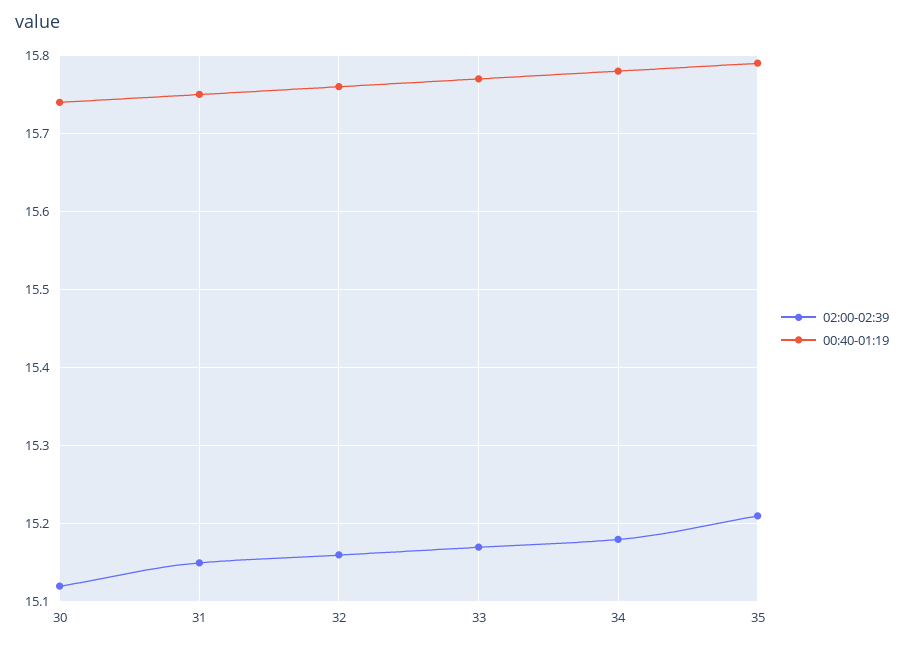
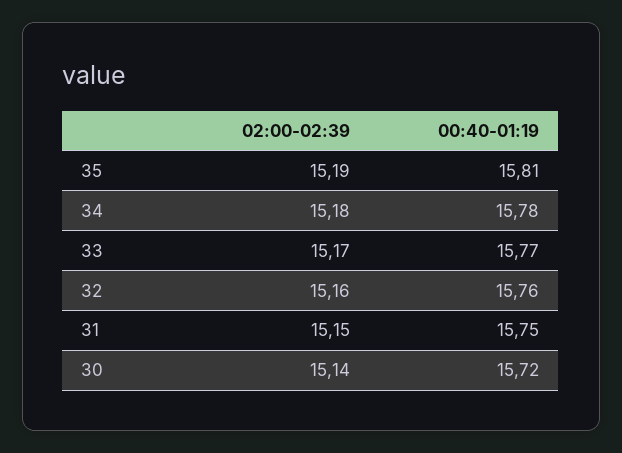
  {
    "02:00-02:39": {
-     "30": 15.12,
+     "30": 15.14,
      "31": 15.15,
      "32": 15.16,
      "33": 15.17,
      "34": 15.18,
-     "35": 15.21
+     "35": 15.19
    },
    "00:40-01:19": {
-     "30": 15.74,
+     "30": 15.72,
      "31": 15.75,
      "32": 15.76,
      "33": 15.77,
      "34": 15.78,
-     "35": 15.79
+     "35": 15.81
    }
  }

